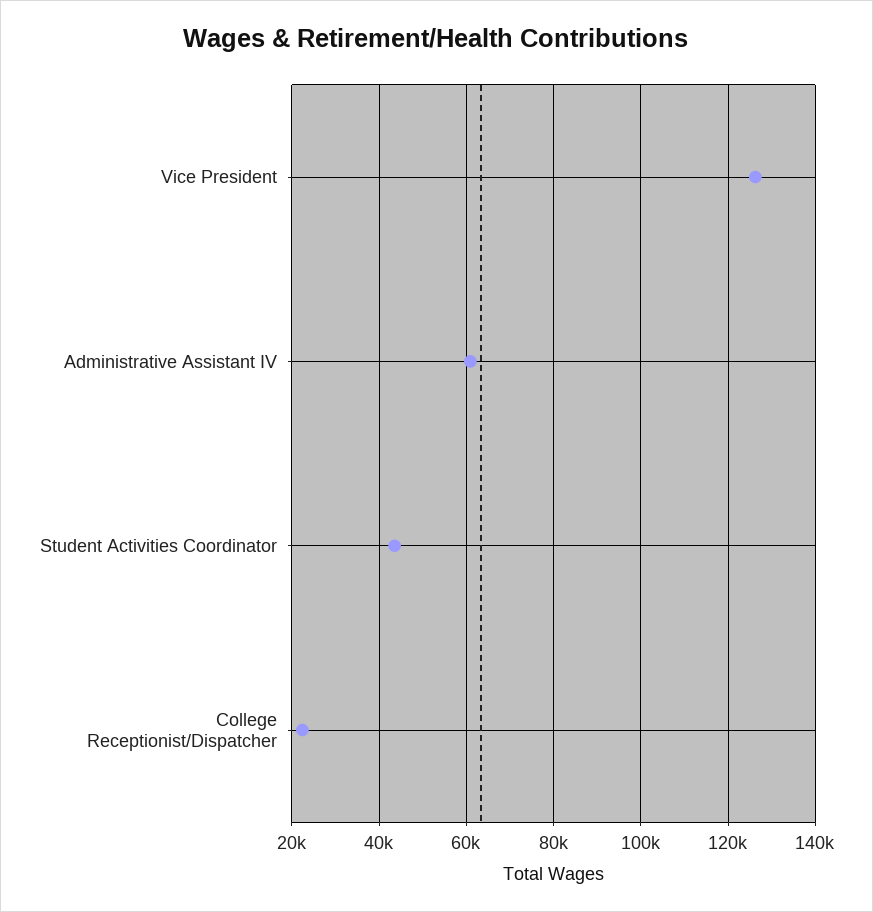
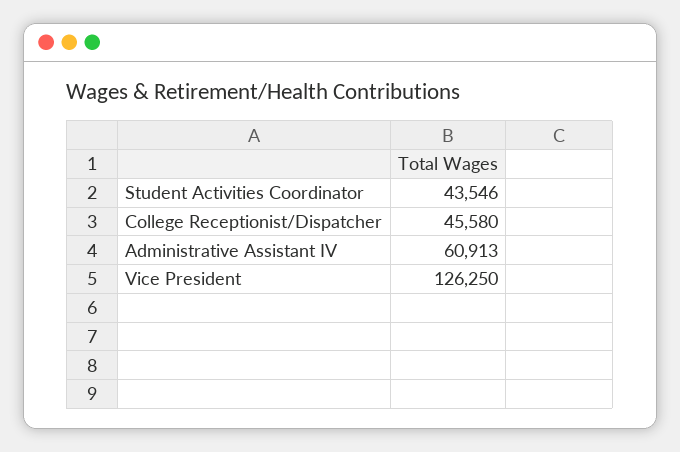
  {
    "Vice President": 126250,
    "Administrative Assistant IV": 60913,
    "Student Activities Coordinator": 43546,
-   "College Receptionist/Dispatcher": 22000
+   "College Receptionist/Dispatcher": 45580
  }

